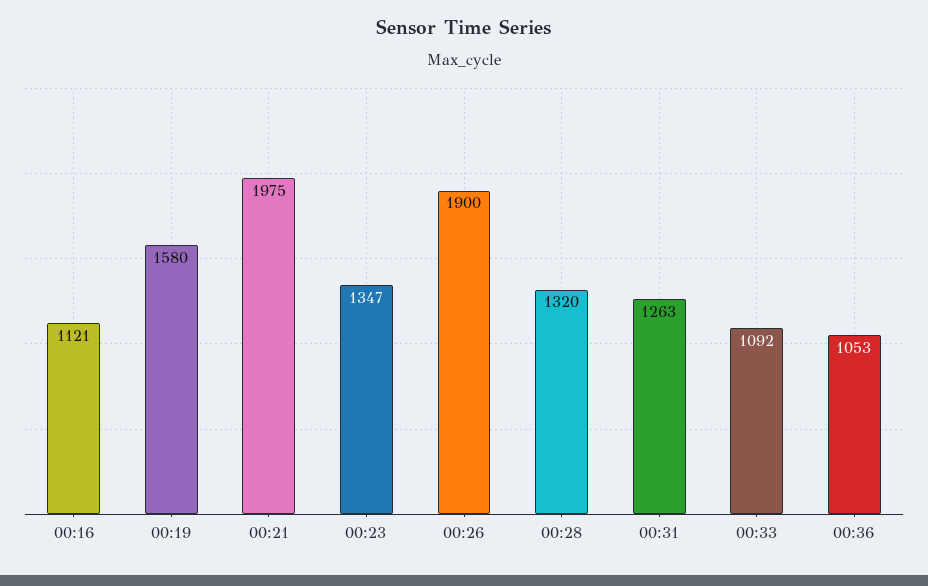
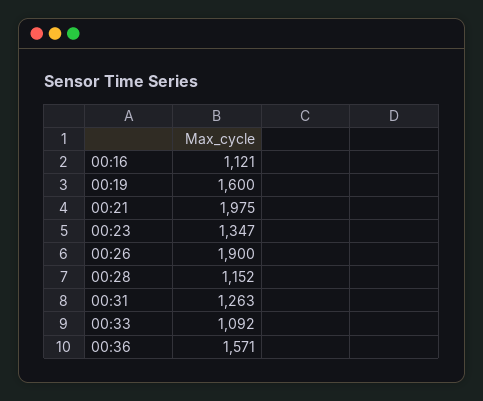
  {
    "00:16": 1121,
-   "00:19": 1580,
+   "00:19": 1600,
    "00:21": 1975,
    "00:23": 1347,
    "00:26": 1900,
-   "00:28": 1320,
+   "00:28": 1152,
    "00:31": 1263,
    "00:33": 1092,
-   "00:36": 1053
+   "00:36": 1571
  }

